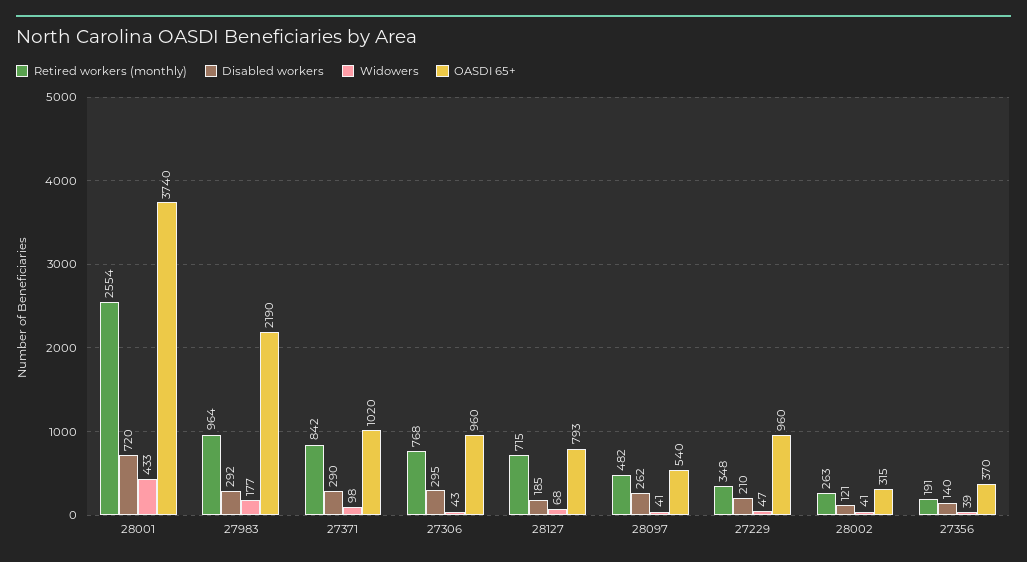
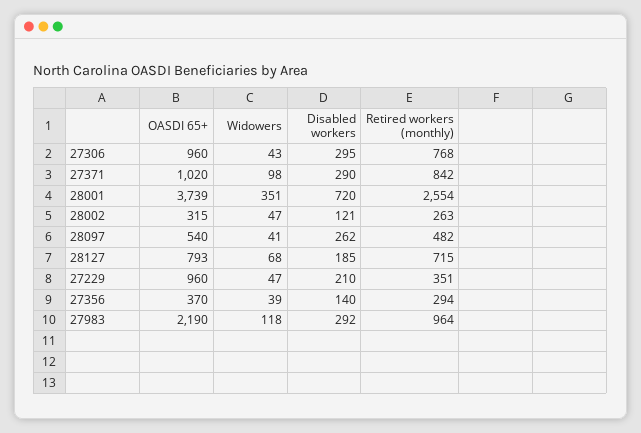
  {
    "Retired workers (monthly)": {
      "28001": 2554,
      "27983": 964,
      "27371": 842,
      "27306": 768,
      "28127": 715,
      "28097": 482,
-     "27229": 348,
+     "27229": 351,
      "28002": 263,
-     "27356": 191
+     "27356": 294
    },
    "Disabled workers": {
      "28001": 720,
      "27983": 292,
      "27371": 290,
      "27306": 295,
      "28127": 185,
      "28097": 262,
      "27229": 210,
      "28002": 121,
      "27356": 140
    },
    "Widowers": {
-     "28001": 433,
+     "28001": 351,
-     "27983": 177,
+     "27983": 118,
      "27371": 98,
      "27306": 43,
      "28127": 68,
      "28097": 41,
      "27229": 47,
-     "28002": 41,
+     "28002": 47,
      "27356": 39
    },
    "OASDI 65+": {
-     "28001": 3740,
+     "28001": 3739,
      "27983": 2190,
      "27371": 1020,
      "27306": 960,
      "28127": 793,
      "28097": 540,
      "27229": 960,
      "28002": 315,
      "27356": 370
    }
  }

